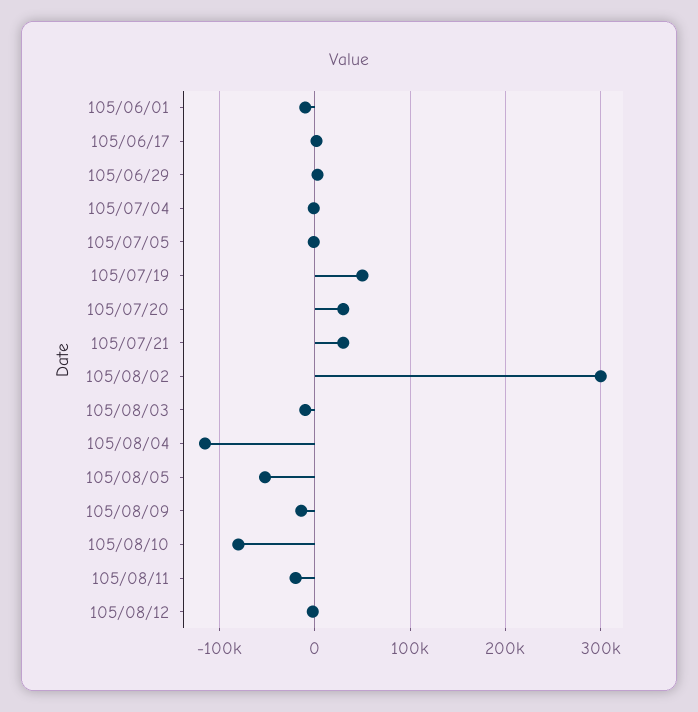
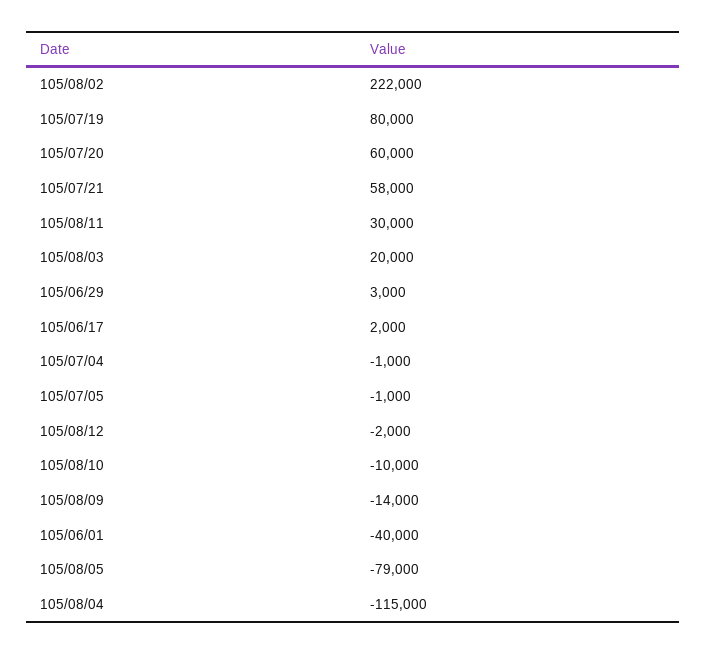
  {
-   "105/06/01": -10000,
+   "105/06/01": -40000,
    "105/06/17": 2000,
    "105/06/29": 3000,
    "105/07/04": -1000,
    "105/07/05": -1000,
-   "105/07/19": 50000,
+   "105/07/19": 80000,
-   "105/07/20": 30000,
+   "105/07/20": 60000,
-   "105/07/21": 30000,
+   "105/07/21": 58000,
-   "105/08/02": 300000,
+   "105/08/02": 222000,
-   "105/08/03": -10000,
+   "105/08/03": 20000,
    "105/08/04": -115000,
-   "105/08/05": -50000,
+   "105/08/05": -79000,
    "105/08/09": -14000,
-   "105/08/10": -80000,
+   "105/08/10": -10000,
-   "105/08/11": -20000,
+   "105/08/11": 30000,
    "105/08/12": -2000
  }

